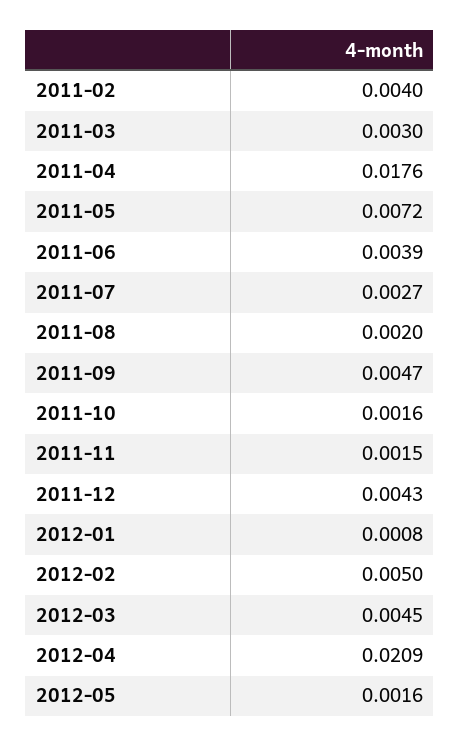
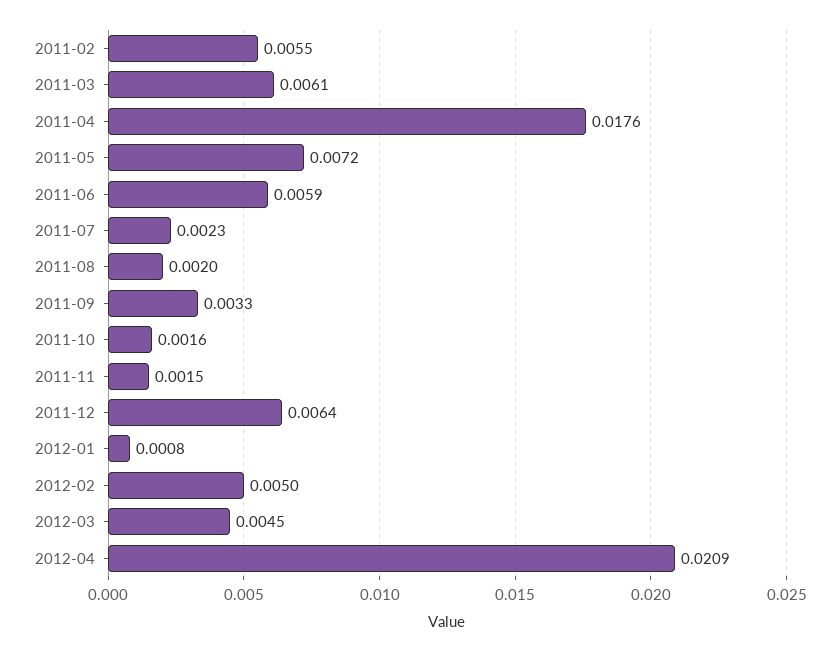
  {
-   "2011-02": 0.004,
+   "2011-02": 0.0055,
-   "2011-03": 0.003,
+   "2011-03": 0.0061,
    "2011-04": 0.0176,
    "2011-05": 0.0072,
-   "2011-06": 0.0039,
+   "2011-06": 0.0059,
-   "2011-07": 0.0027,
+   "2011-07": 0.0023,
    "2011-08": 0.002,
-   "2011-09": 0.0047,
+   "2011-09": 0.0033,
    "2011-10": 0.0016,
    "2011-11": 0.0015,
-   "2011-12": 0.0043,
+   "2011-12": 0.0064,
    "2012-01": 0.0008,
    "2012-02": 0.005,
    "2012-03": 0.0045,
-   "2012-04": 0.0209,
+   "2012-04": 0.0209
-   "2012-05": 0.0016
  }

